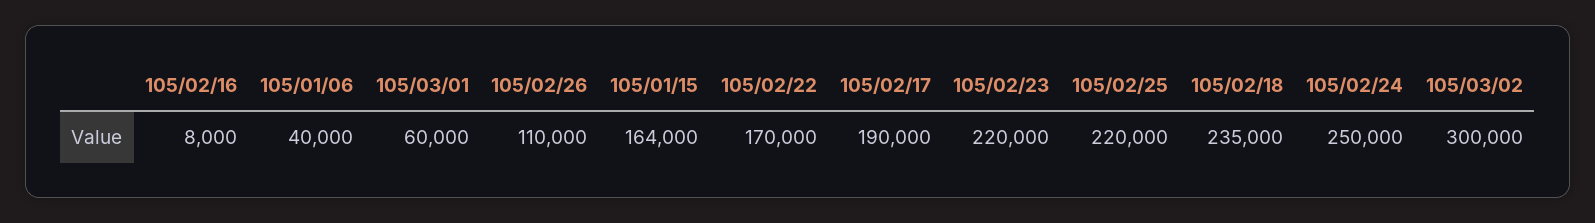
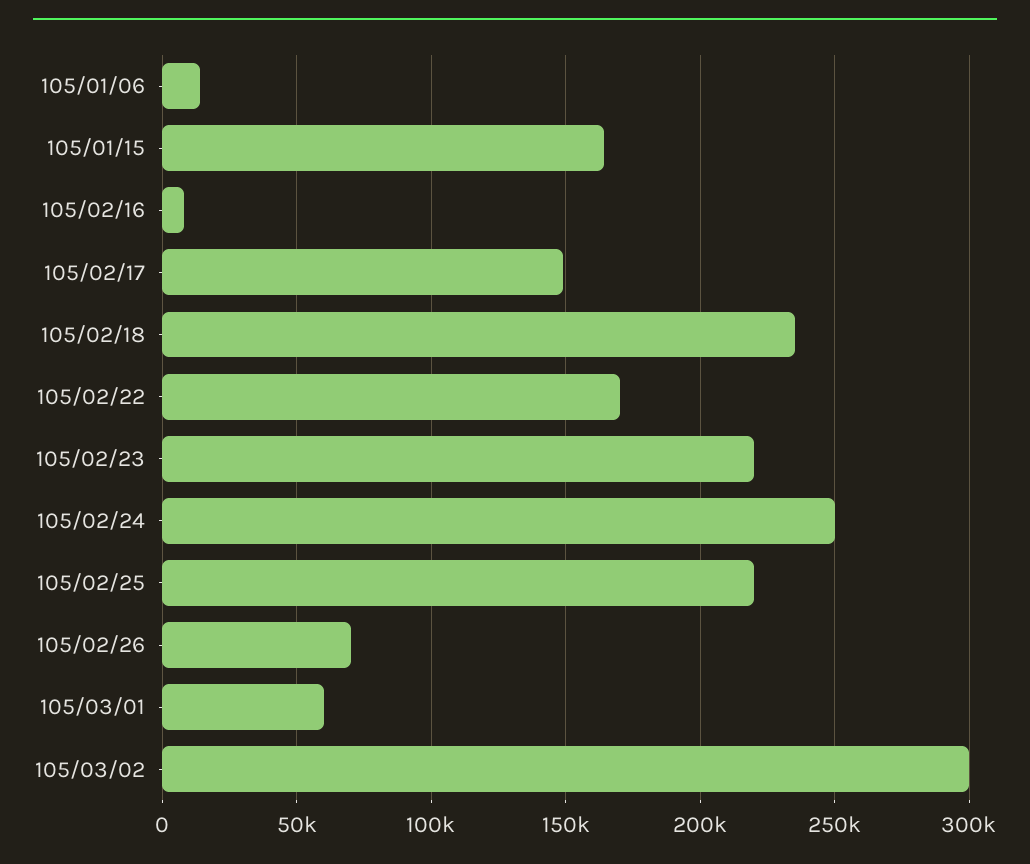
  {
    "105/02/16": 8000,
-   "105/01/06": 40000,
+   "105/01/06": 15000,
    "105/03/01": 60000,
-   "105/02/26": 110000,
+   "105/02/26": 70000,
    "105/01/15": 164000,
    "105/02/22": 170000,
-   "105/02/17": 190000,
+   "105/02/17": 150000,
    "105/02/23": 220000,
    "105/02/25": 220000,
    "105/02/18": 235000,
    "105/02/24": 250000,
    "105/03/02": 300000
  }

